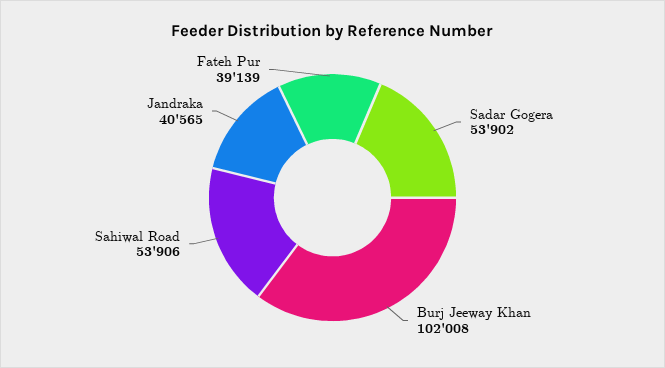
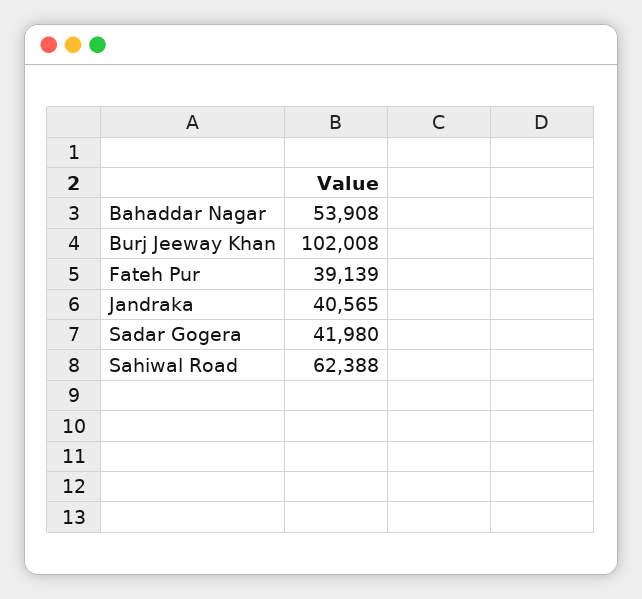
  {
-   "Sadar Gogera": 53902,
+   "Sadar Gogera": 41980,
    "Burj Jeeway Khan": 102008,
-   "Sahiwal Road": 53906,
+   "Sahiwal Road": 62388,
    "Jandraka": 40565,
-   "Fateh Pur": 39139
+   "Fateh Pur": 39139,
+   "Bahaddar Nagar": 53908
  }

